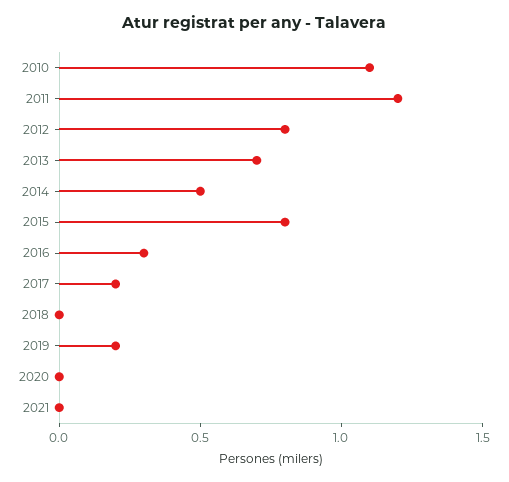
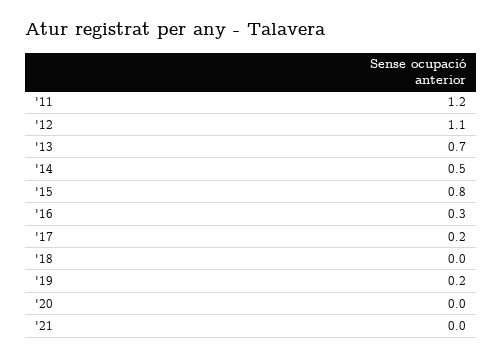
  {
-   "2010": 1.1,
    "2011": 1.2,
-   "2012": 0.8,
+   "2012": 1.1,
    "2013": 0.7,
    "2014": 0.5,
    "2015": 0.8,
    "2016": 0.3,
    "2017": 0.2,
    "2018": 0,
    "2019": 0.2,
    "2020": 0,
    "2021": 0
  }

